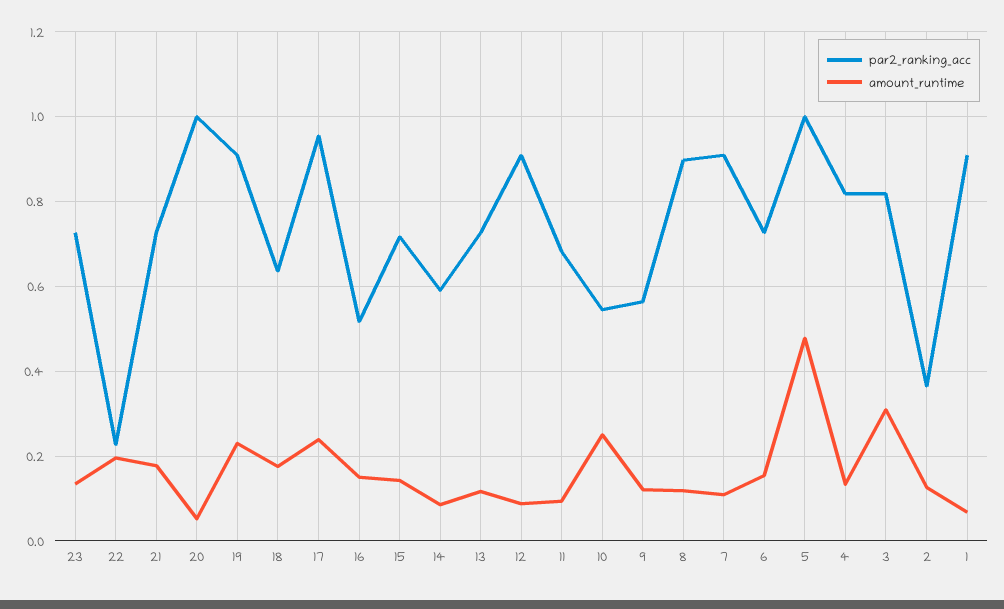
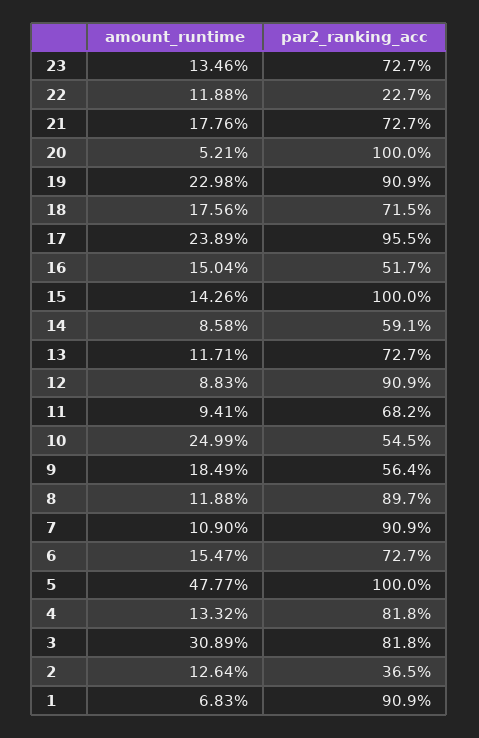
  {
    "par2_ranking_acc": {
      "23": 0.727,
      "22": 0.227,
      "21": 0.727,
      "20": 1,
      "19": 0.909,
-     "18": 0.64,
+     "18": 0.715,
      "17": 0.955,
      "16": 0.517,
-     "15": 0.72,
+     "15": 1,
      "14": 0.591,
      "13": 0.727,
      "12": 0.909,
      "11": 0.682,
      "10": 0.545,
      "9": 0.564,
      "8": 0.897,
      "7": 0.909,
      "6": 0.727,
      "5": 1,
      "4": 0.818,
      "3": 0.818,
      "2": 0.365,
      "1": 0.909
    },
    "amount_runtime": {
      "23": 0.1346,
-     "22": 0.2,
+     "22": 0.1188,
      "21": 0.1776,
      "20": 0.0521,
      "19": 0.2298,
      "18": 0.1756,
      "17": 0.2389,
      "16": 0.1504,
      "15": 0.1426,
      "14": 0.0858,
      "13": 0.1171,
      "12": 0.0883,
      "11": 0.0941,
      "10": 0.2499,
-     "9": 0.12,
+     "9": 0.1849,
      "8": 0.1188,
      "7": 0.109,
      "6": 0.1547,
      "5": 0.4777,
      "4": 0.1332,
      "3": 0.3089,
      "2": 0.1264,
      "1": 0.0683
    }
  }

